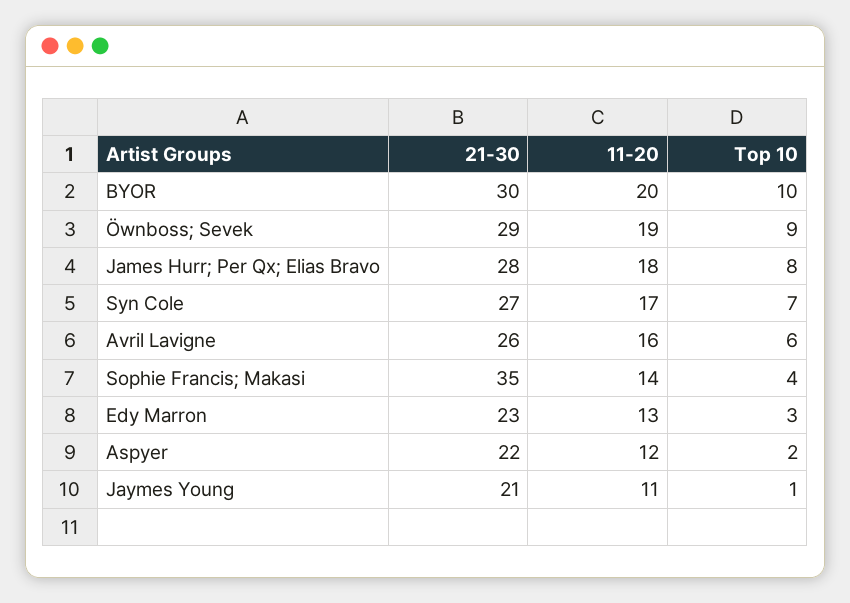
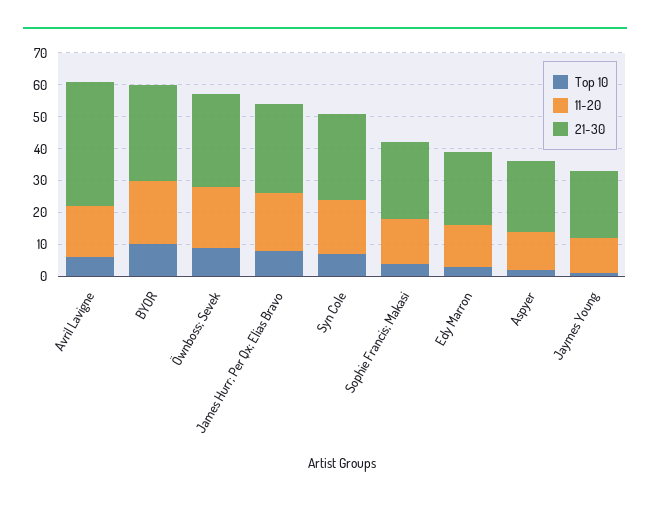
  {
    "21-30": {
      "BYOR": 30,
      "Öwnboss; Sevek": 29,
      "James Hurr; Per Qx; Elias Bravo": 28,
      "Syn Cole": 27,
-     "Avril Lavigne": 26,
+     "Avril Lavigne": 40,
-     "Sophie Francis; Makasi": 35,
+     "Sophie Francis; Makasi": 25,
      "Edy Marron": 23,
      "Aspyer": 22,
      "Jaymes Young": 21
    },
    "11-20": {
      "BYOR": 20,
      "Öwnboss; Sevek": 19,
      "James Hurr; Per Qx; Elias Bravo": 18,
      "Syn Cole": 17,
      "Avril Lavigne": 16,
      "Sophie Francis; Makasi": 14,
      "Edy Marron": 13,
      "Aspyer": 12,
      "Jaymes Young": 11
    },
    "Top 10": {
      "BYOR": 10,
      "Öwnboss; Sevek": 9,
      "James Hurr; Per Qx; Elias Bravo": 8,
      "Syn Cole": 7,
      "Avril Lavigne": 6,
      "Sophie Francis; Makasi": 4,
      "Edy Marron": 3,
      "Aspyer": 2,
      "Jaymes Young": 1
    }
  }

